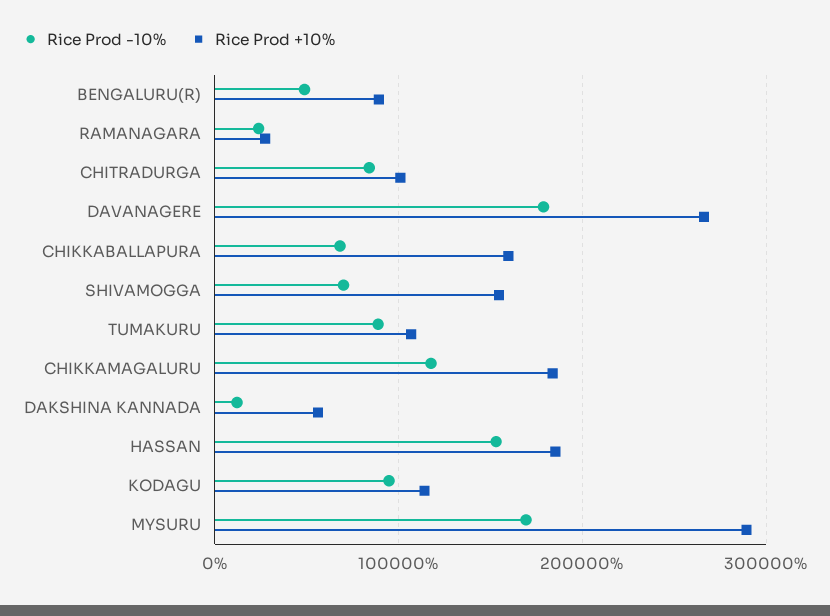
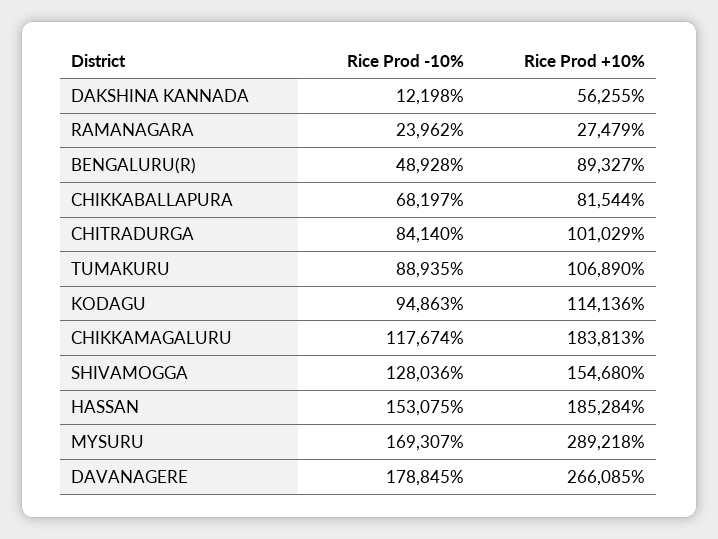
  {
    "Rice Prod -10%": {
      "BENGALURU(R)": 48928,
      "RAMANAGARA": 23962,
      "CHITRADURGA": 84140,
      "DAVANAGERE": 178845,
      "CHIKKABALLAPURA": 68197,
-     "SHIVAMOGGA": 70000,
+     "SHIVAMOGGA": 128036,
      "TUMAKURU": 88935,
      "CHIKKAMAGALURU": 117674,
      "DAKSHINA KANNADA": 12198,
      "HASSAN": 153075,
      "KODAGU": 94863,
      "MYSURU": 169307
    },
    "Rice Prod +10%": {
      "BENGALURU(R)": 89327,
      "RAMANAGARA": 27479,
      "CHITRADURGA": 101029,
      "DAVANAGERE": 266085,
-     "CHIKKABALLAPURA": 160000,
+     "CHIKKABALLAPURA": 81544,
      "SHIVAMOGGA": 154680,
      "TUMAKURU": 106890,
      "CHIKKAMAGALURU": 183813,
      "DAKSHINA KANNADA": 56255,
      "HASSAN": 185284,
      "KODAGU": 114136,
      "MYSURU": 289218
    }
  }

